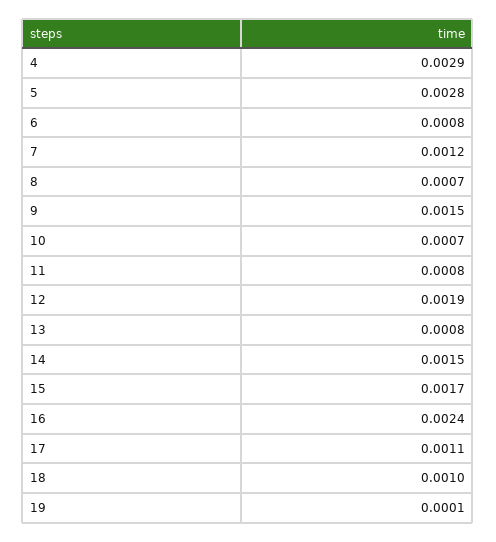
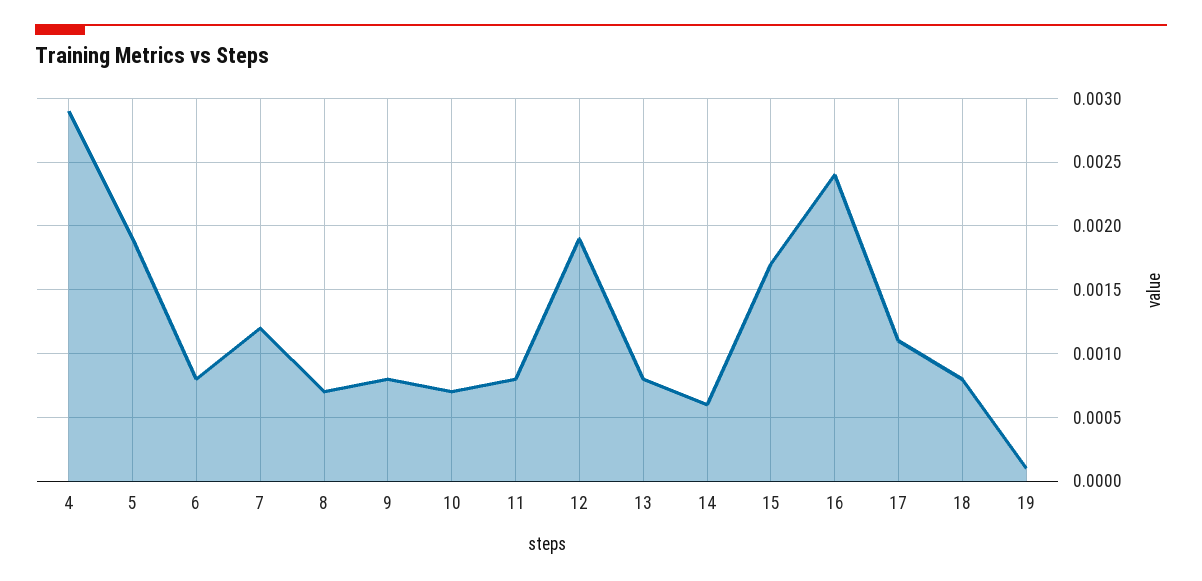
  {
    "4": 0.0029,
-   "5": 0.0028,
+   "5": 0.0019,
    "6": 0.0008,
    "7": 0.0012,
    "8": 0.0007,
-   "9": 0.0015,
+   "9": 0.0008,
    "10": 0.0007,
    "11": 0.0008,
    "12": 0.0019,
    "13": 0.0008,
-   "14": 0.0015,
+   "14": 0.0006,
    "15": 0.0017,
    "16": 0.0024,
    "17": 0.0011,
-   "18": 0.001,
+   "18": 0.0008,
    "19": 0.0001
  }

